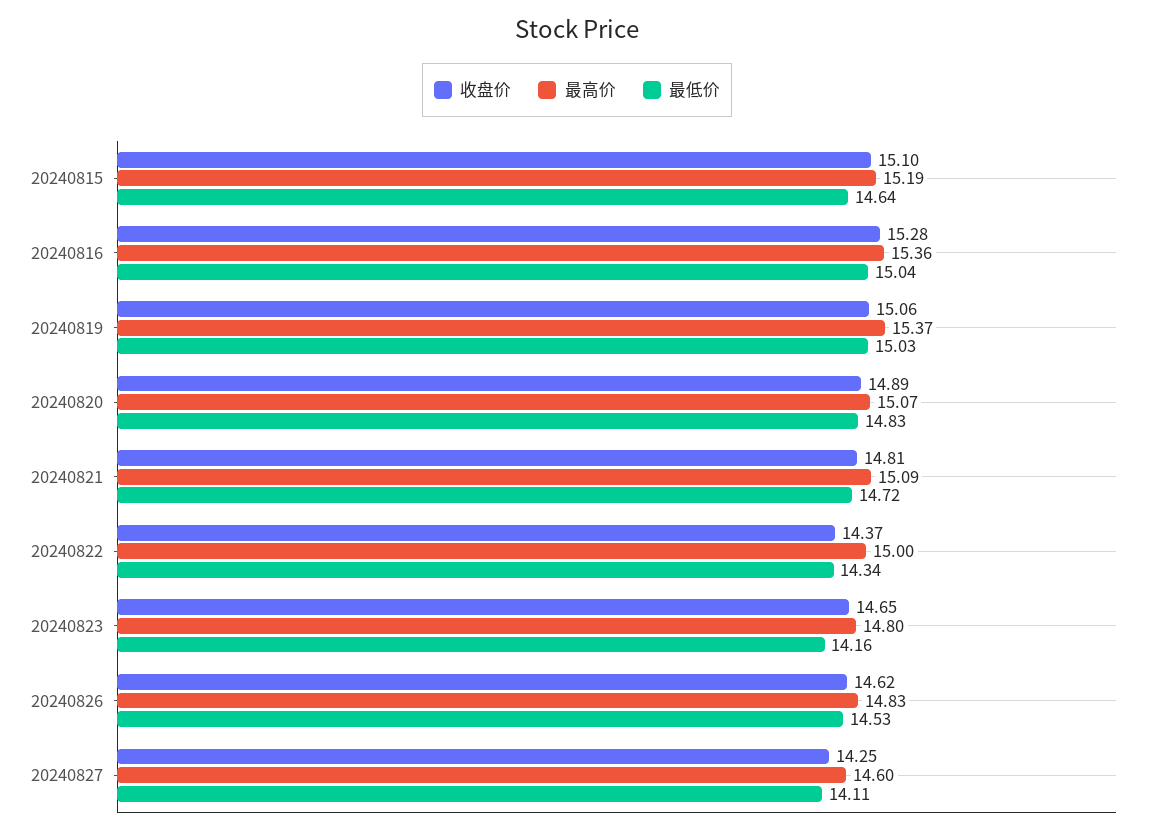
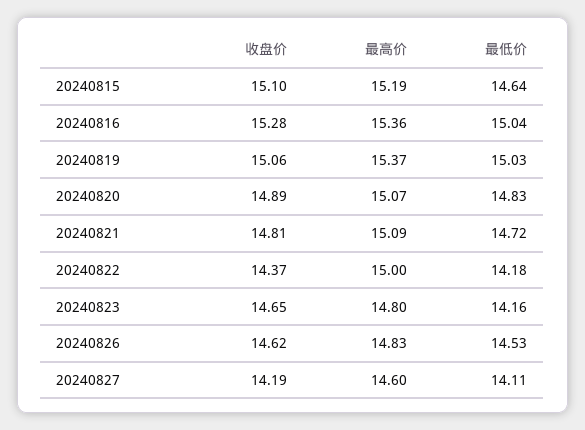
  {
    "收盘价": {
      "20240815": 15.1,
      "20240816": 15.28,
      "20240819": 15.06,
      "20240820": 14.89,
      "20240821": 14.81,
      "20240822": 14.37,
      "20240823": 14.65,
      "20240826": 14.62,
-     "20240827": 14.25
+     "20240827": 14.19
    },
    "最高价": {
      "20240815": 15.19,
      "20240816": 15.36,
      "20240819": 15.37,
      "20240820": 15.07,
      "20240821": 15.09,
      "20240822": 15,
      "20240823": 14.8,
      "20240826": 14.83,
      "20240827": 14.6
    },
    "最低价": {
      "20240815": 14.64,
      "20240816": 15.04,
      "20240819": 15.03,
      "20240820": 14.83,
      "20240821": 14.72,
-     "20240822": 14.34,
+     "20240822": 14.18,
      "20240823": 14.16,
      "20240826": 14.53,
      "20240827": 14.11
    }
  }

